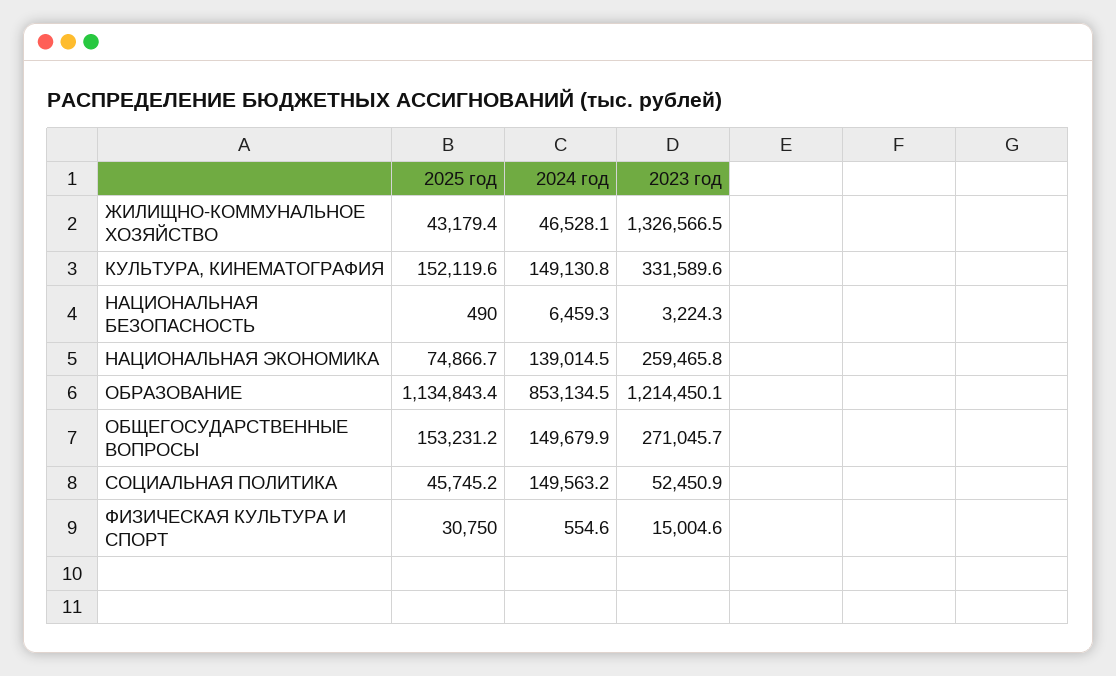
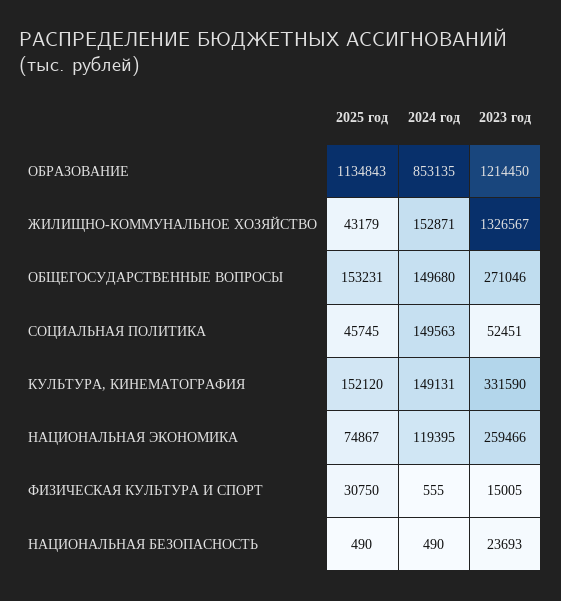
  {
    "2025 год": {
      "ЖИЛИЩНО-КОММУНАЛЬНОЕ ХОЗЯЙСТВО": 43179.4,
      "КУЛЬТУРА, КИНЕМАТОГРАФИЯ": 152119.6,
      "НАЦИОНАЛЬНАЯ БЕЗОПАСНОСТЬ": 490,
      "НАЦИОНАЛЬНАЯ ЭКОНОМИКА": 74866.7,
      "ОБРАЗОВАНИЕ": 1134843.4,
      "ОБЩЕГОСУДАРСТВЕННЫЕ ВОПРОСЫ": 153231.2,
      "СОЦИАЛЬНАЯ ПОЛИТИКА": 45745.2,
      "ФИЗИЧЕСКАЯ КУЛЬТУРА И СПОРТ": 30750
    },
    "2024 год": {
-     "ЖИЛИЩНО-КОММУНАЛЬНОЕ ХОЗЯЙСТВО": 46528.1,
+     "ЖИЛИЩНО-КОММУНАЛЬНОЕ ХОЗЯЙСТВО": 152871,
      "КУЛЬТУРА, КИНЕМАТОГРАФИЯ": 149130.8,
-     "НАЦИОНАЛЬНАЯ БЕЗОПАСНОСТЬ": 6459.3,
+     "НАЦИОНАЛЬНАЯ БЕЗОПАСНОСТЬ": 490,
-     "НАЦИОНАЛЬНАЯ ЭКОНОМИКА": 139014.5,
+     "НАЦИОНАЛЬНАЯ ЭКОНОМИКА": 119395,
      "ОБРАЗОВАНИЕ": 853134.5,
      "ОБЩЕГОСУДАРСТВЕННЫЕ ВОПРОСЫ": 149679.9,
      "СОЦИАЛЬНАЯ ПОЛИТИКА": 149563.2,
      "ФИЗИЧЕСКАЯ КУЛЬТУРА И СПОРТ": 554.6
    },
    "2023 год": {
      "ЖИЛИЩНО-КОММУНАЛЬНОЕ ХОЗЯЙСТВО": 1326566.5,
      "КУЛЬТУРА, КИНЕМАТОГРАФИЯ": 331589.6,
-     "НАЦИОНАЛЬНАЯ БЕЗОПАСНОСТЬ": 3224.3,
+     "НАЦИОНАЛЬНАЯ БЕЗОПАСНОСТЬ": 23693,
      "НАЦИОНАЛЬНАЯ ЭКОНОМИКА": 259465.8,
      "ОБРАЗОВАНИЕ": 1214450.1,
      "ОБЩЕГОСУДАРСТВЕННЫЕ ВОПРОСЫ": 271045.7,
      "СОЦИАЛЬНАЯ ПОЛИТИКА": 52450.9,
      "ФИЗИЧЕСКАЯ КУЛЬТУРА И СПОРТ": 15004.6
    }
  }

